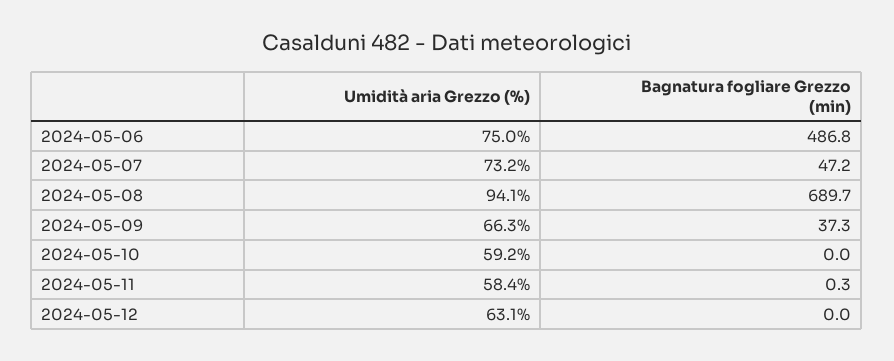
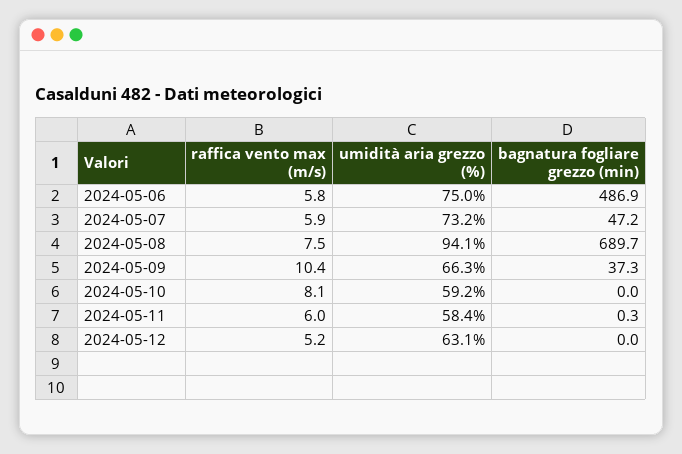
  {
    "Umidità aria Grezzo (%)": {
      "2024-05-06": 75,
      "2024-05-07": 73.2,
      "2024-05-08": 94.1,
      "2024-05-09": 66.3,
      "2024-05-10": 59.2,
      "2024-05-11": 58.4,
      "2024-05-12": 63.1
    },
    "Bagnatura fogliare Grezzo (min)": {
-     "2024-05-06": 486.8,
+     "2024-05-06": 486.9,
      "2024-05-07": 47.2,
      "2024-05-08": 689.7,
      "2024-05-09": 37.3,
      "2024-05-10": 0,
      "2024-05-11": 0.3,
      "2024-05-12": 0
-   }
+   },
+   "raffica vento max (m/s)": {
+     "2024-05-06": 5.8,
+     "2024-05-07": 5.9,
+     "2024-05-08": 7.5,
+     "2024-05-09": 10.4,
+     "2024-05-10": 8.1,
+     "2024-05-11": 6,
+     "2024-05-12": 5.2
+   }
  }

